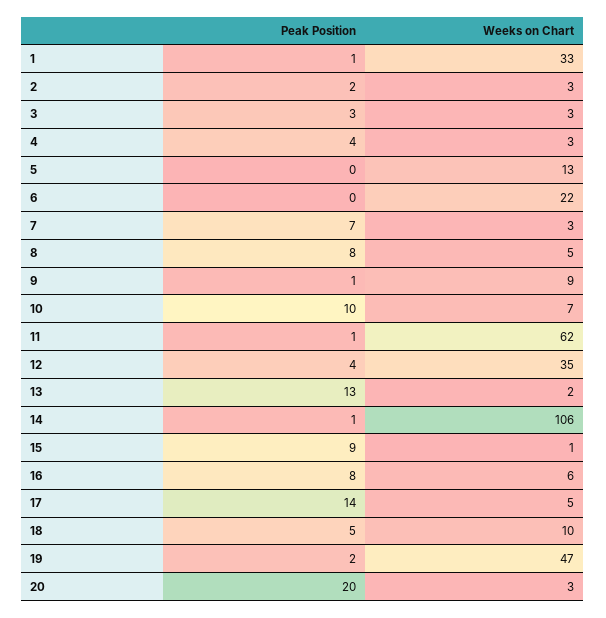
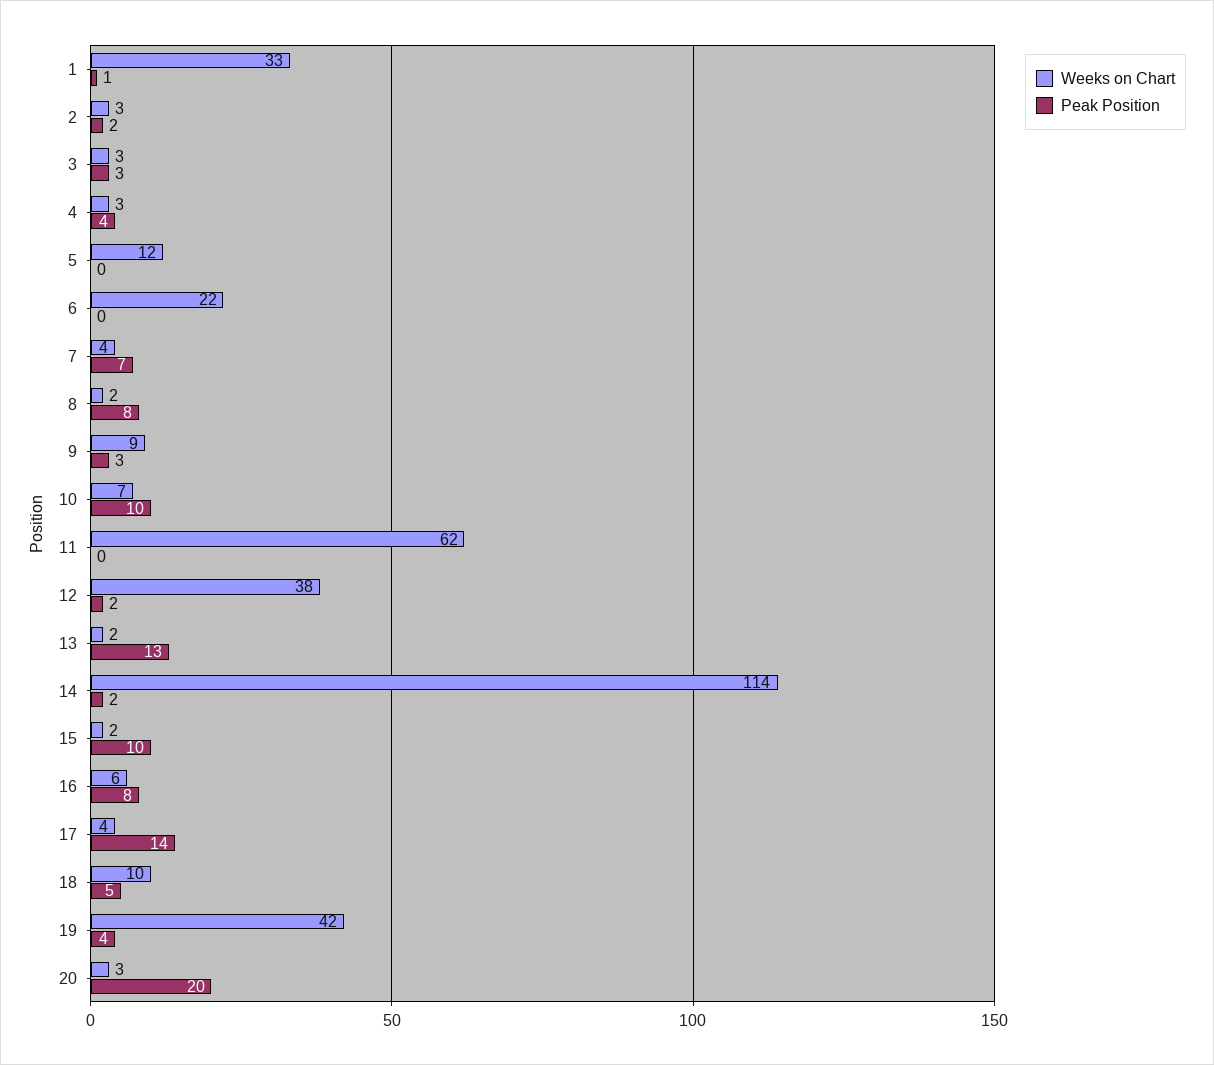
  {
    "Peak Position": {
      "1": 1,
      "2": 2,
      "3": 3,
      "4": 4,
      "5": 0,
      "6": 0,
      "7": 7,
      "8": 8,
-     "9": 1,
+     "9": 3,
      "10": 10,
-     "11": 1,
+     "11": 0,
-     "12": 4,
+     "12": 2,
      "13": 13,
-     "14": 1,
+     "14": 2,
-     "15": 9,
+     "15": 10,
      "16": 8,
      "17": 14,
      "18": 5,
-     "19": 2,
+     "19": 4,
      "20": 20
    },
    "Weeks on Chart": {
      "1": 33,
      "2": 3,
      "3": 3,
      "4": 3,
-     "5": 13,
+     "5": 12,
      "6": 22,
-     "7": 3,
+     "7": 4,
-     "8": 5,
+     "8": 2,
      "9": 9,
      "10": 7,
      "11": 62,
-     "12": 35,
+     "12": 38,
      "13": 2,
-     "14": 106,
+     "14": 114,
-     "15": 1,
+     "15": 2,
      "16": 6,
-     "17": 5,
+     "17": 4,
      "18": 10,
-     "19": 47,
+     "19": 42,
      "20": 3
    }
  }

